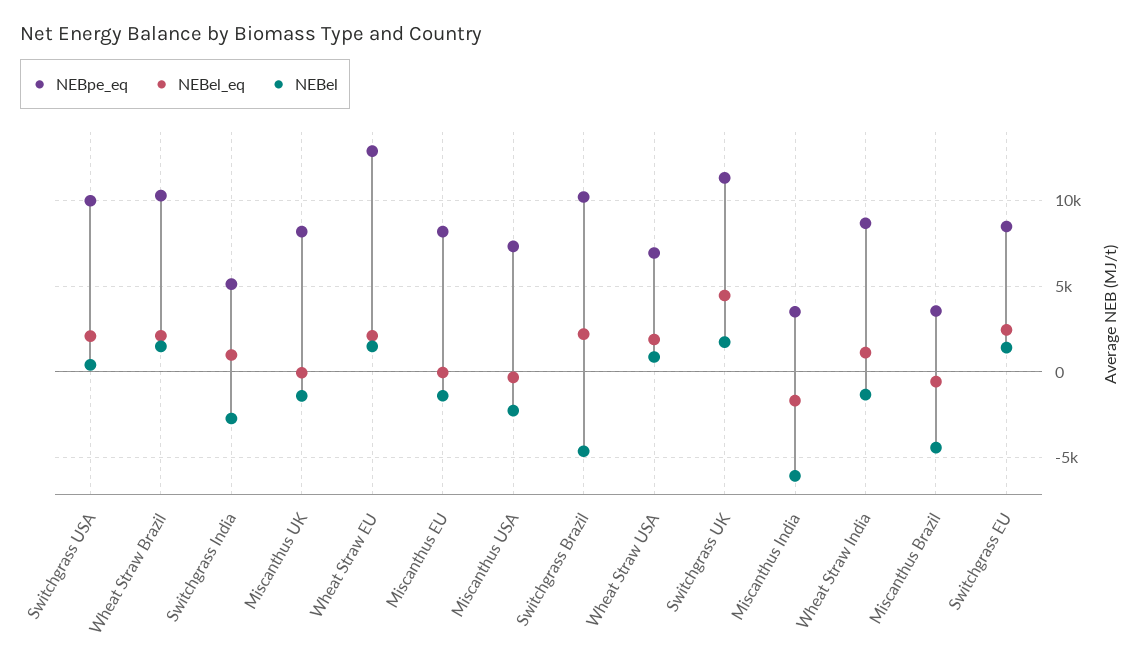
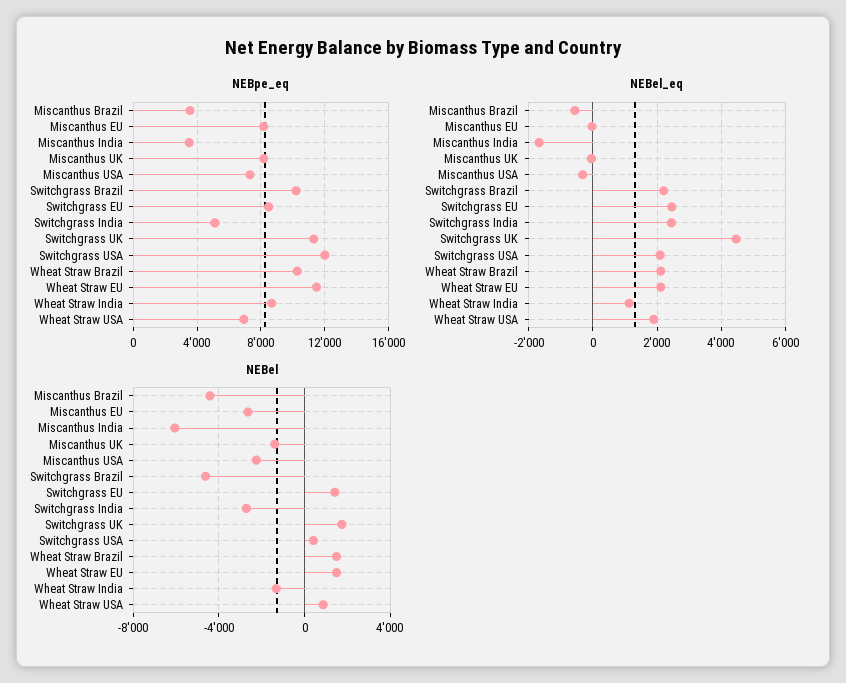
  {
    "NEBpe_eq": {
-     "Switchgrass USA": 10000,
+     "Switchgrass USA": 12000,
      "Wheat Straw Brazil": 10500,
      "Switchgrass India": 5000,
      "Miscanthus UK": 8000,
-     "Wheat Straw EU": 13000,
+     "Wheat Straw EU": 11500,
      "Miscanthus EU": 8000,
      "Miscanthus USA": 7500,
      "Switchgrass Brazil": 10000,
      "Wheat Straw USA": 7000,
      "Switchgrass UK": 11500,
      "Miscanthus India": 3500,
      "Wheat Straw India": 8500,
      "Miscanthus Brazil": 3500,
      "Switchgrass EU": 8500
    },
    "NEBel_eq": {
      "Switchgrass USA": 2000,
      "Wheat Straw Brazil": 2200,
-     "Switchgrass India": 1000,
+     "Switchgrass India": 2400,
      "Miscanthus UK": 0,
      "Wheat Straw EU": 2200,
      "Miscanthus EU": 0,
      "Miscanthus USA": -400,
      "Switchgrass Brazil": 2200,
      "Wheat Straw USA": 1800,
      "Switchgrass UK": 4400,
      "Miscanthus India": -1600,
      "Wheat Straw India": 1200,
      "Miscanthus Brazil": -600,
      "Switchgrass EU": 2400
    },
    "NEBel": {
      "Switchgrass USA": 500,
      "Wheat Straw Brazil": 1500,
      "Switchgrass India": -2500,
      "Miscanthus UK": -1500,
      "Wheat Straw EU": 1500,
-     "Miscanthus EU": -1500,
+     "Miscanthus EU": -2500,
      "Miscanthus USA": -2500,
      "Switchgrass Brazil": -4500,
      "Wheat Straw USA": 1000,
      "Switchgrass UK": 1500,
      "Miscanthus India": -6000,
      "Wheat Straw India": -1500,
      "Miscanthus Brazil": -4500,
      "Switchgrass EU": 1500
    }
  }

